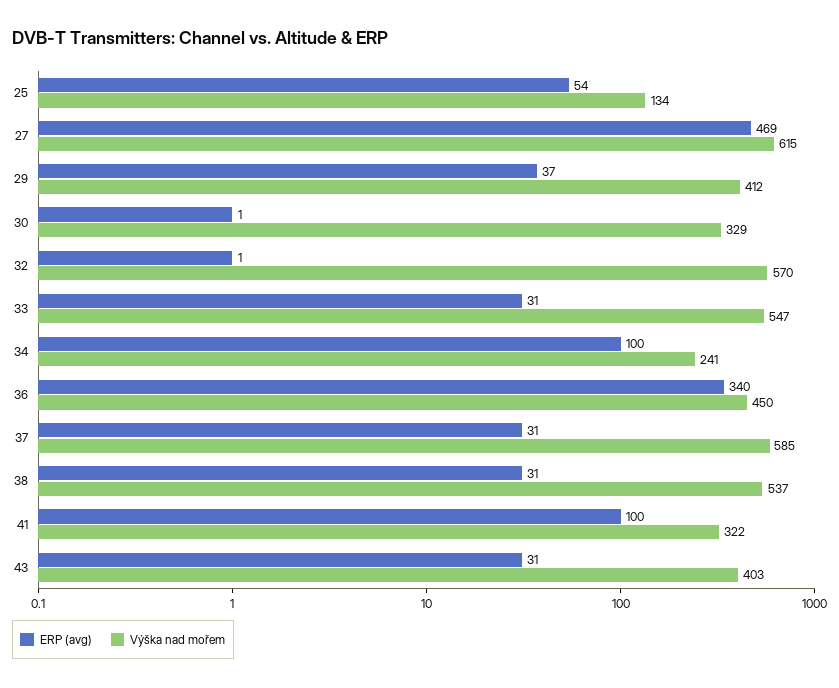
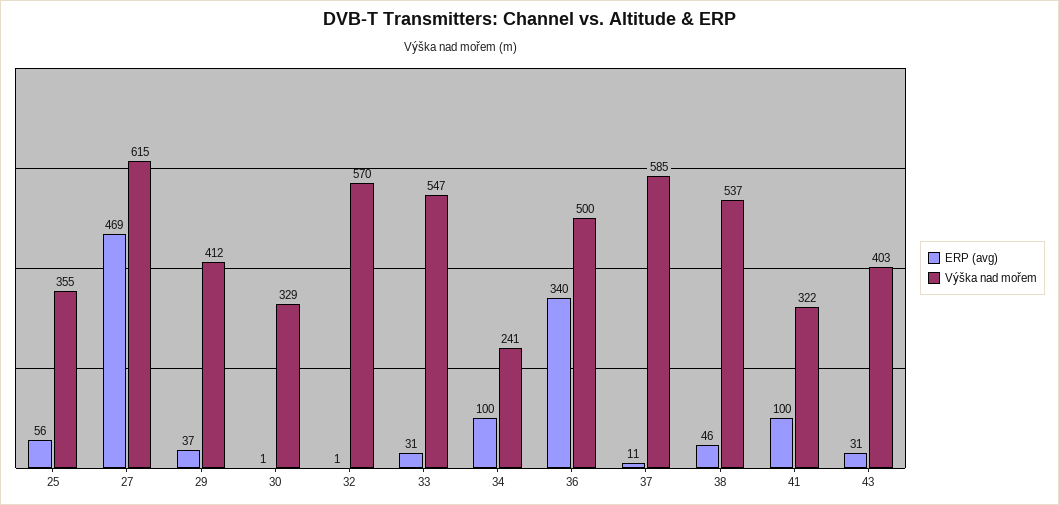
  {
    "ERP (avg)": {
-     "25": 54,
+     "25": 56,
      "27": 469,
      "29": 37,
      "30": 1,
      "32": 1,
      "33": 31,
      "34": 100,
      "36": 340,
-     "37": 31,
+     "37": 11,
-     "38": 31,
+     "38": 46,
      "41": 100,
      "43": 31
    },
    "Výška nad mořem": {
-     "25": 134,
+     "25": 355,
      "27": 615,
      "29": 412,
      "30": 329,
      "32": 570,
      "33": 547,
      "34": 241,
-     "36": 450,
+     "36": 500,
      "37": 585,
      "38": 537,
      "41": 322,
      "43": 403
    }
  }

